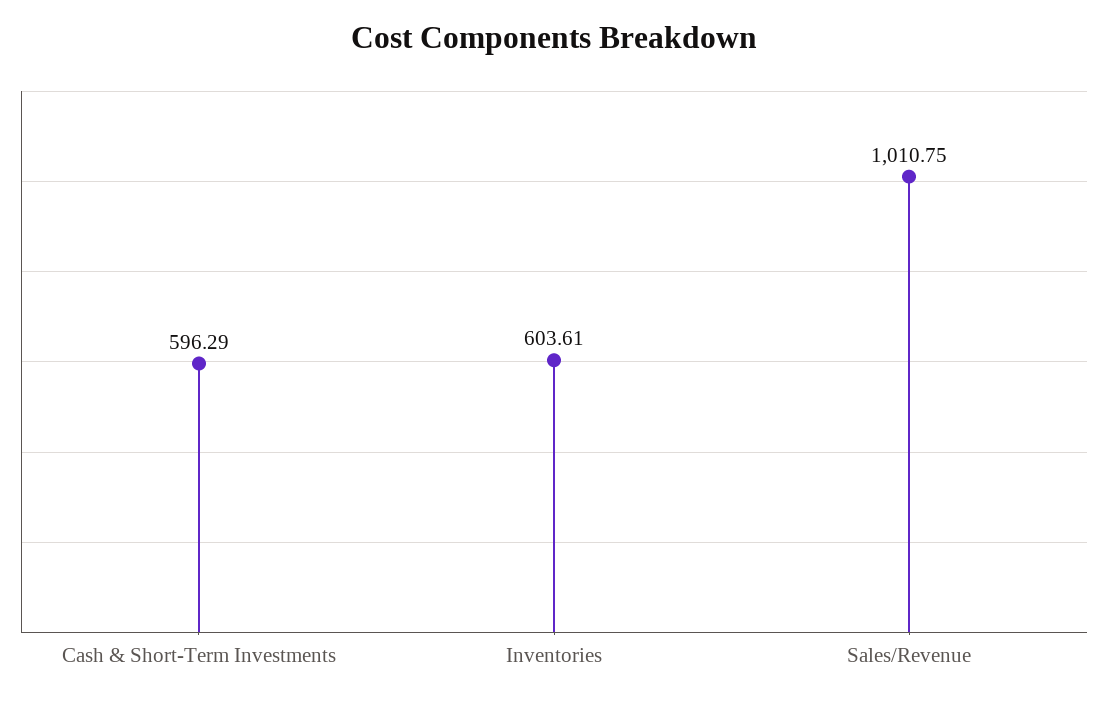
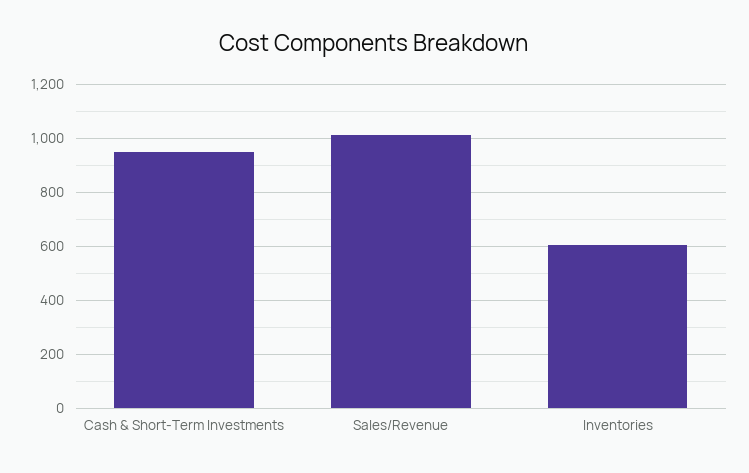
  {
-   "Cash & Short-Term Investments": 596.29,
+   "Cash & Short-Term Investments": 950,
    "Inventories": 603.61,
    "Sales/Revenue": 1010.75
  }

